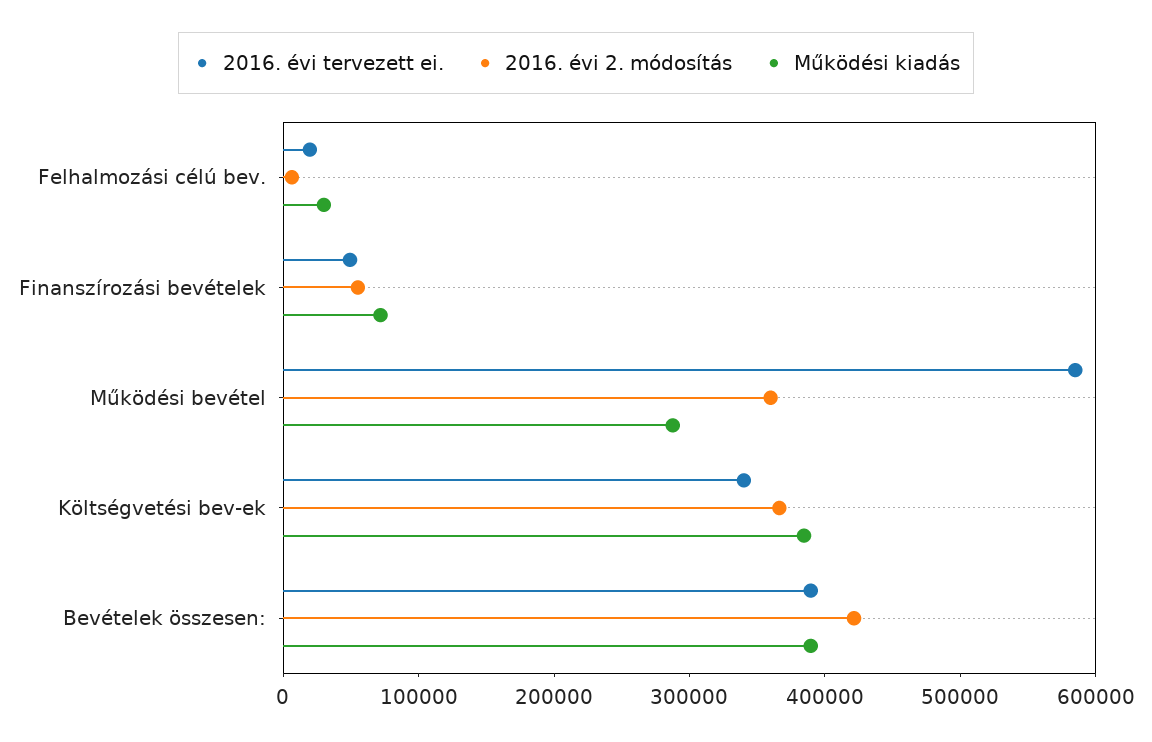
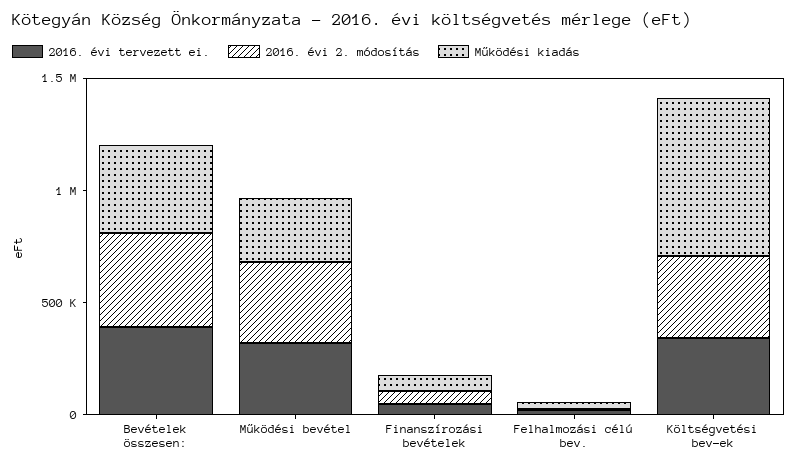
  {
    "2016. évi tervezett ei.": {
      "Felhalmozási célú bev.": 20000,
      "Finanszírozási bevételek": 40000,
-     "Működési bevétel": 580000,
+     "Működési bevétel": 300000,
      "Költségvetési bev-ek": 340000,
      "Bevételek összesen:": 380000
    },
    "2016. évi 2. módosítás": {
      "Felhalmozási célú bev.": 0,
      "Finanszírozási bevételek": 60000,
      "Működési bevétel": 360000,
      "Költségvetési bev-ek": 360000,
      "Bevételek összesen:": 420000
    },
    "Működési kiadás": {
      "Felhalmozási célú bev.": 40000,
      "Finanszírozási bevételek": 80000,
      "Működési bevétel": 280000,
-     "Költségvetési bev-ek": 380000,
+     "Költségvetési bev-ek": 700000,
      "Bevételek összesen:": 380000
    }
  }

